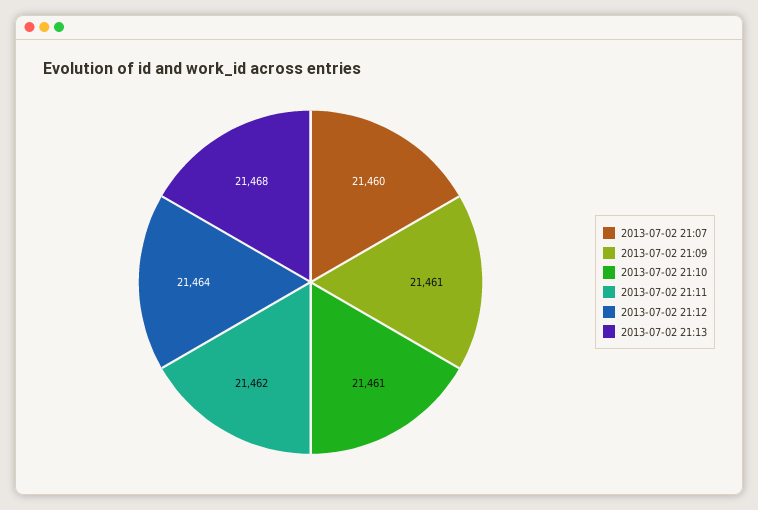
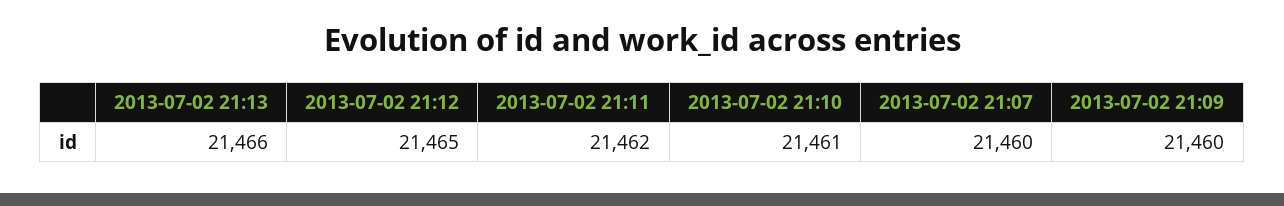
  {
    "2013-07-02 21:07": 21460,
-   "2013-07-02 21:09": 21461,
+   "2013-07-02 21:09": 21460,
    "2013-07-02 21:10": 21461,
    "2013-07-02 21:11": 21462,
-   "2013-07-02 21:12": 21464,
+   "2013-07-02 21:12": 21465,
-   "2013-07-02 21:13": 21468
+   "2013-07-02 21:13": 21466
  }

